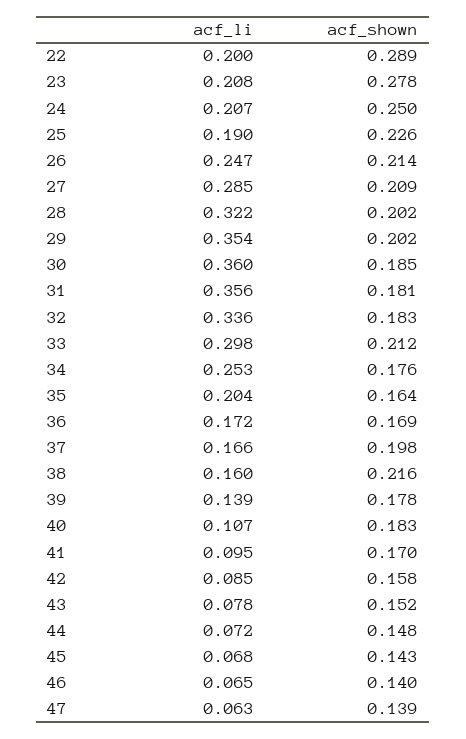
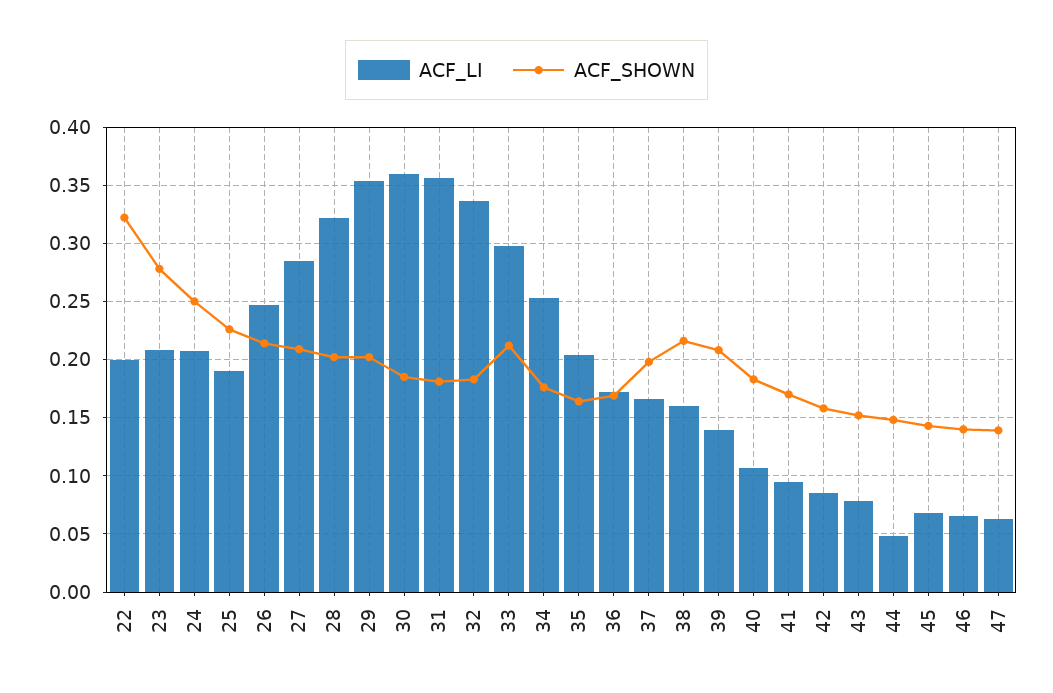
  {
    "acf_li": {
      "22": 0.2,
      "23": 0.208,
      "24": 0.207,
      "25": 0.19,
      "26": 0.247,
      "27": 0.285,
      "28": 0.322,
      "29": 0.354,
      "30": 0.36,
      "31": 0.356,
      "32": 0.336,
      "33": 0.298,
      "34": 0.253,
      "35": 0.204,
      "36": 0.172,
      "37": 0.166,
      "38": 0.16,
      "39": 0.139,
      "40": 0.107,
      "41": 0.095,
      "42": 0.085,
      "43": 0.078,
-     "44": 0.072,
+     "44": 0.05,
      "45": 0.068,
      "46": 0.065,
      "47": 0.063
    },
    "acf_shown": {
-     "22": 0.289,
+     "22": 0.32,
      "23": 0.278,
      "24": 0.25,
      "25": 0.226,
      "26": 0.214,
      "27": 0.209,
      "28": 0.202,
      "29": 0.202,
      "30": 0.185,
      "31": 0.181,
      "32": 0.183,
      "33": 0.212,
      "34": 0.176,
      "35": 0.164,
      "36": 0.169,
      "37": 0.198,
      "38": 0.216,
-     "39": 0.178,
+     "39": 0.21,
      "40": 0.183,
      "41": 0.17,
      "42": 0.158,
      "43": 0.152,
      "44": 0.148,
      "45": 0.143,
      "46": 0.14,
      "47": 0.139
    }
  }

